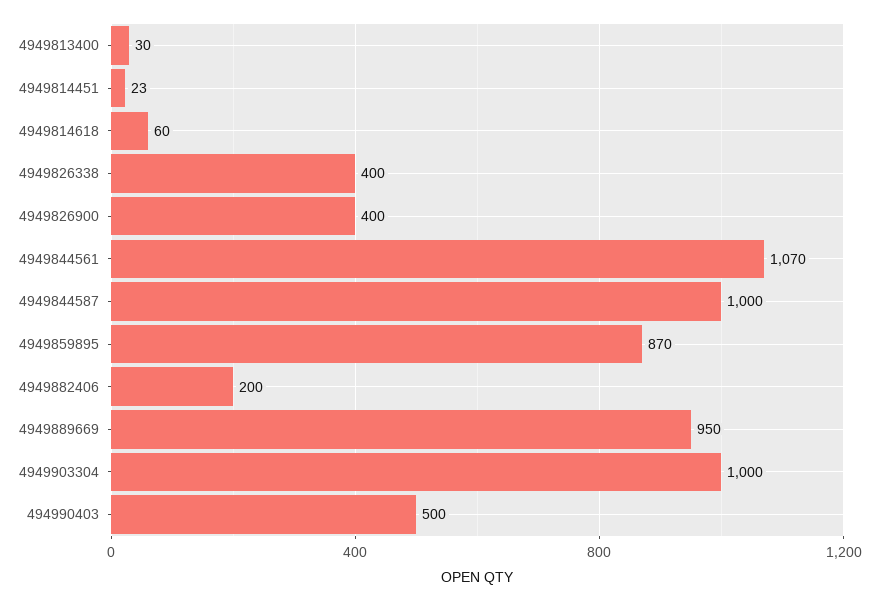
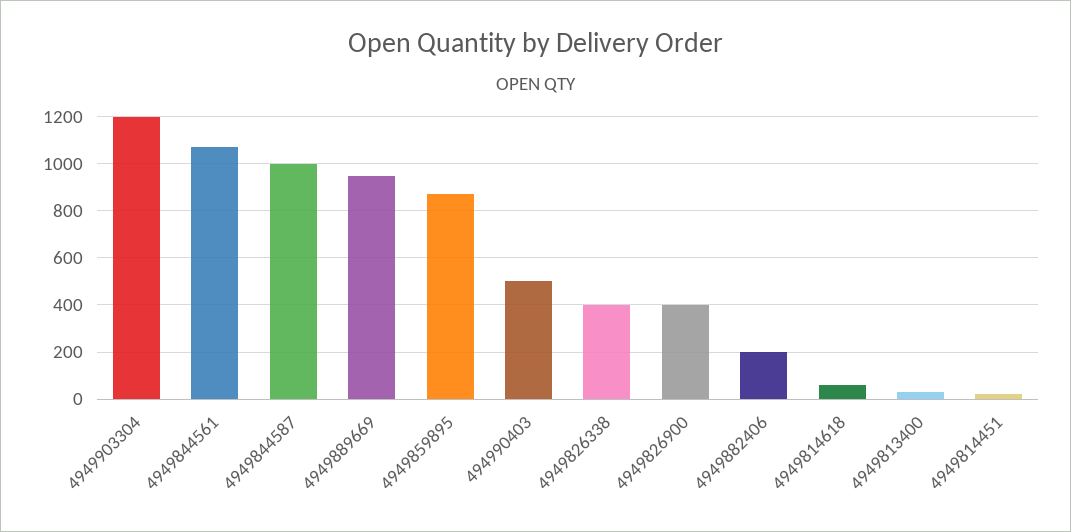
  {
    "4949813400": 30,
    "4949814451": 23,
    "4949814618": 60,
    "4949826338": 400,
    "4949826900": 400,
    "4949844561": 1070,
    "4949844587": 1000,
    "4949859895": 870,
    "4949882406": 200,
    "4949889669": 950,
-   "4949903304": 1000,
+   "4949903304": 1200,
    "494990403": 500
  }

